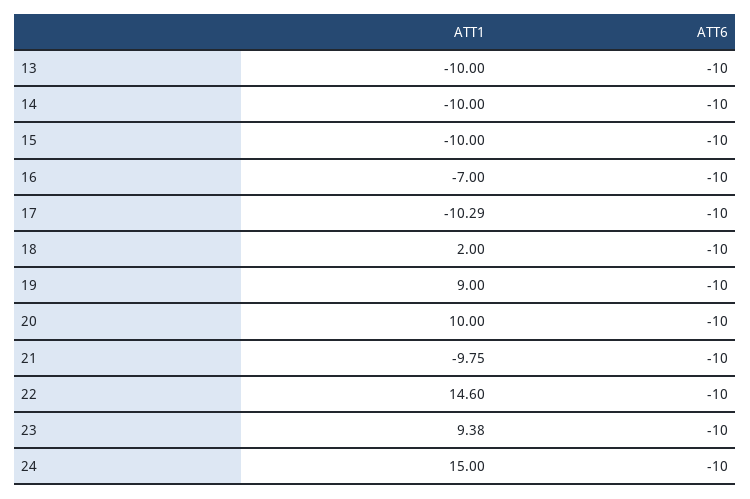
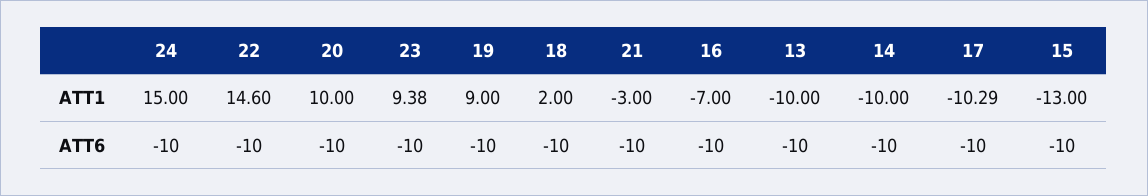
  {
    "ATT1": {
      "13": -10,
      "14": -10,
-     "15": -10,
+     "15": -13,
      "16": -7,
      "17": -10.29,
      "18": 2,
      "19": 9,
      "20": 10,
-     "21": -9.75,
+     "21": -3,
      "22": 14.6,
      "23": 9.38,
      "24": 15
    },
    "ATT6": {
      "13": -10,
      "14": -10,
      "15": -10,
      "16": -10,
      "17": -10,
      "18": -10,
      "19": -10,
      "20": -10,
      "21": -10,
      "22": -10,
      "23": -10,
      "24": -10
    }
  }

